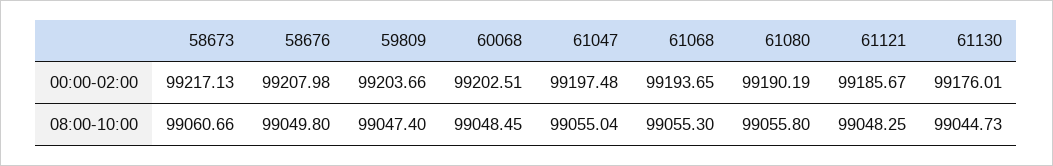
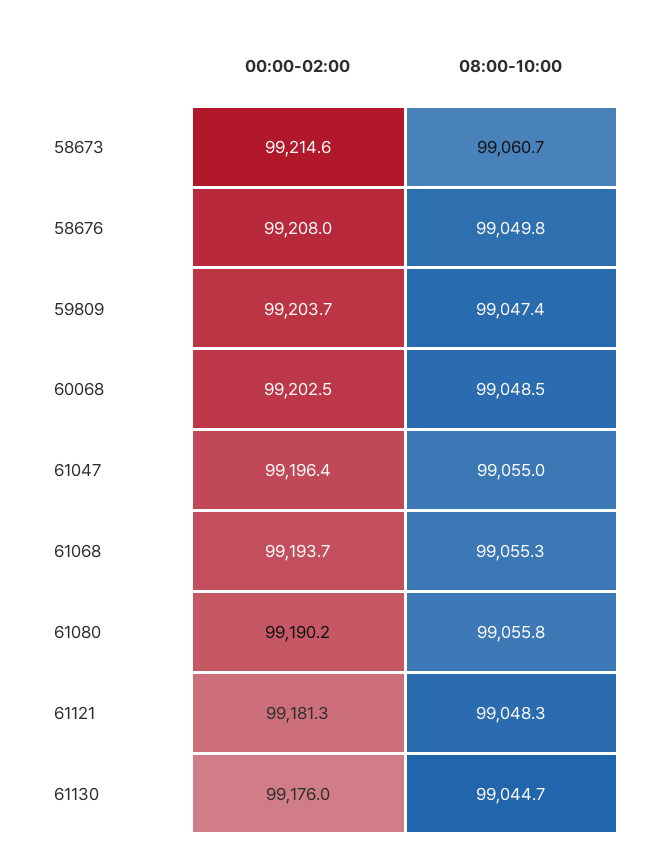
  {
    "58673": {
-     "00:00-02:00": 99217.13,
+     "00:00-02:00": 99214.6,
      "08:00-10:00": 99060.66
    },
    "58676": {
      "00:00-02:00": 99207.98,
      "08:00-10:00": 99049.8
    },
    "59809": {
      "00:00-02:00": 99203.66,
      "08:00-10:00": 99047.4
    },
    "60068": {
      "00:00-02:00": 99202.51,
      "08:00-10:00": 99048.45
    },
    "61047": {
-     "00:00-02:00": 99197.48,
+     "00:00-02:00": 99196.4,
      "08:00-10:00": 99055.04
    },
    "61068": {
      "00:00-02:00": 99193.65,
      "08:00-10:00": 99055.3
    },
    "61080": {
      "00:00-02:00": 99190.19,
      "08:00-10:00": 99055.8
    },
    "61121": {
-     "00:00-02:00": 99185.67,
+     "00:00-02:00": 99181.3,
      "08:00-10:00": 99048.25
    },
    "61130": {
      "00:00-02:00": 99176.01,
      "08:00-10:00": 99044.73
    }
  }

